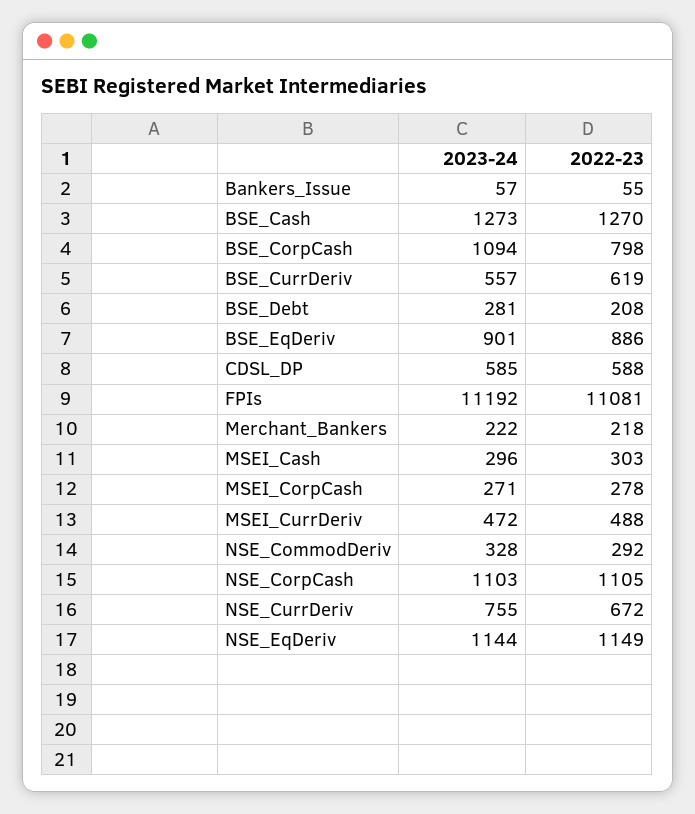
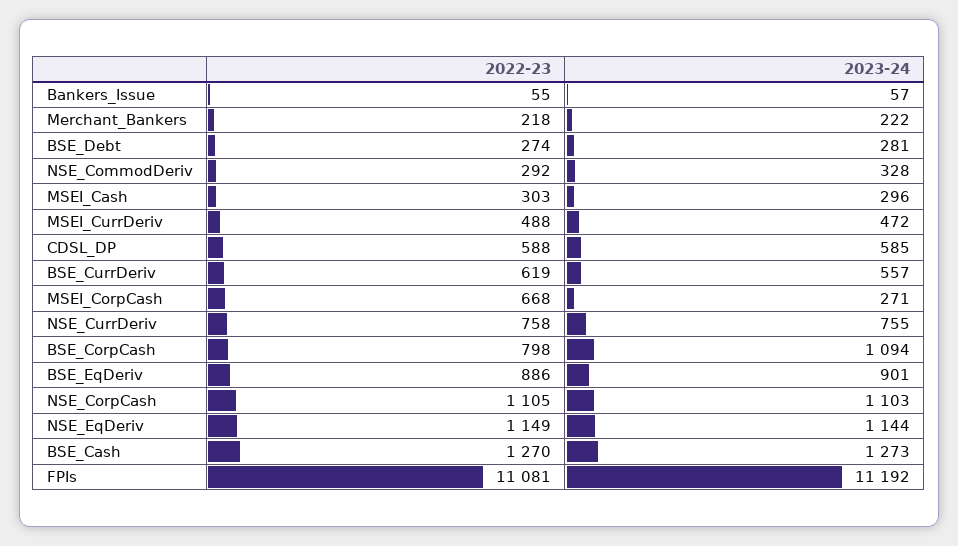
  {
    "2023-24": {
      "Bankers_Issue": 57,
      "BSE_Cash": 1273,
      "BSE_CorpCash": 1094,
      "BSE_CurrDeriv": 557,
      "BSE_Debt": 281,
      "BSE_EqDeriv": 901,
      "CDSL_DP": 585,
      "FPIs": 11192,
      "Merchant_Bankers": 222,
      "MSEI_Cash": 296,
      "MSEI_CorpCash": 271,
      "MSEI_CurrDeriv": 472,
      "NSE_CommodDeriv": 328,
      "NSE_CorpCash": 1103,
      "NSE_CurrDeriv": 755,
      "NSE_EqDeriv": 1144
    },
    "2022-23": {
      "Bankers_Issue": 55,
      "BSE_Cash": 1270,
      "BSE_CorpCash": 798,
      "BSE_CurrDeriv": 619,
-     "BSE_Debt": 208,
+     "BSE_Debt": 274,
      "BSE_EqDeriv": 886,
      "CDSL_DP": 588,
      "FPIs": 11081,
      "Merchant_Bankers": 218,
      "MSEI_Cash": 303,
-     "MSEI_CorpCash": 278,
+     "MSEI_CorpCash": 668,
      "MSEI_CurrDeriv": 488,
      "NSE_CommodDeriv": 292,
      "NSE_CorpCash": 1105,
-     "NSE_CurrDeriv": 672,
+     "NSE_CurrDeriv": 758,
      "NSE_EqDeriv": 1149
    }
  }

